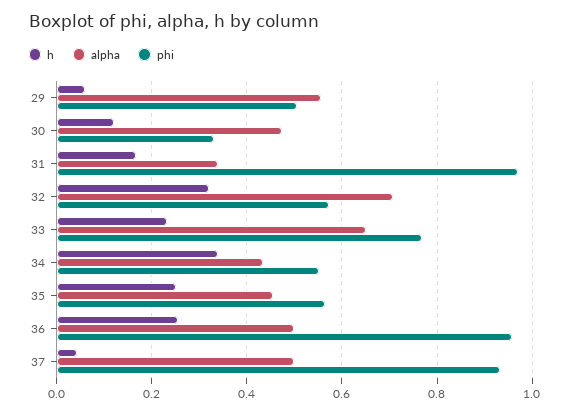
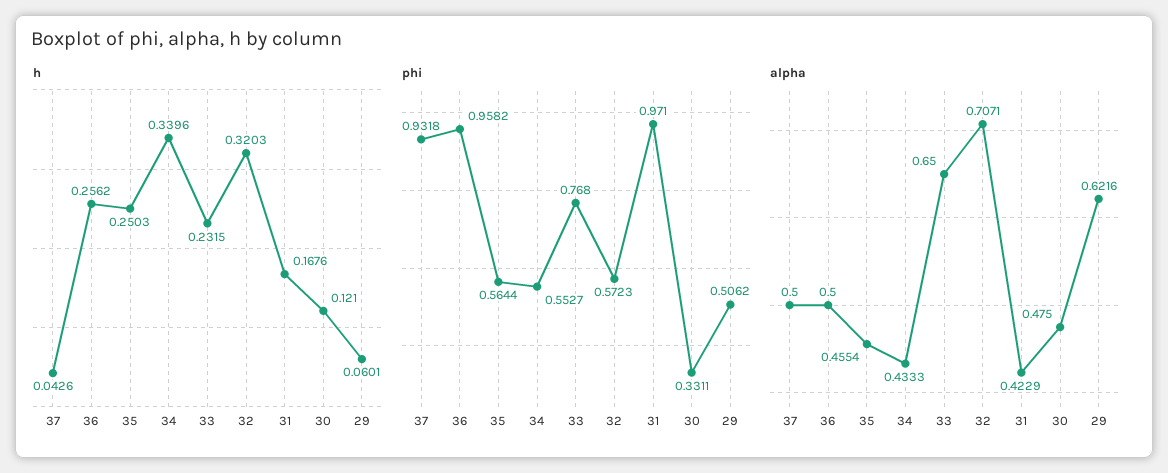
  {
    "h": {
      "29": 0.0601,
      "30": 0.121,
      "31": 0.1676,
      "32": 0.3203,
      "33": 0.2315,
      "34": 0.3396,
      "35": 0.2503,
      "36": 0.2562,
      "37": 0.0426
    },
    "alpha": {
-     "29": 0.56,
+     "29": 0.6216,
      "30": 0.475,
-     "31": 0.34,
+     "31": 0.4229,
      "32": 0.7071,
      "33": 0.65,
      "34": 0.4333,
      "35": 0.4554,
      "36": 0.5,
      "37": 0.5
    },
    "phi": {
      "29": 0.5062,
      "30": 0.3311,
      "31": 0.971,
      "32": 0.5723,
      "33": 0.768,
      "34": 0.5527,
      "35": 0.5644,
      "36": 0.9582,
      "37": 0.9318
    }
  }

